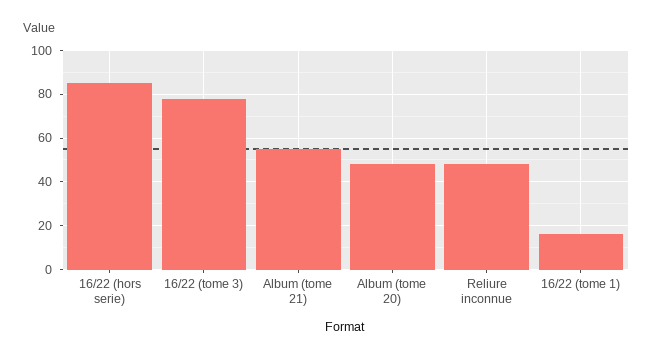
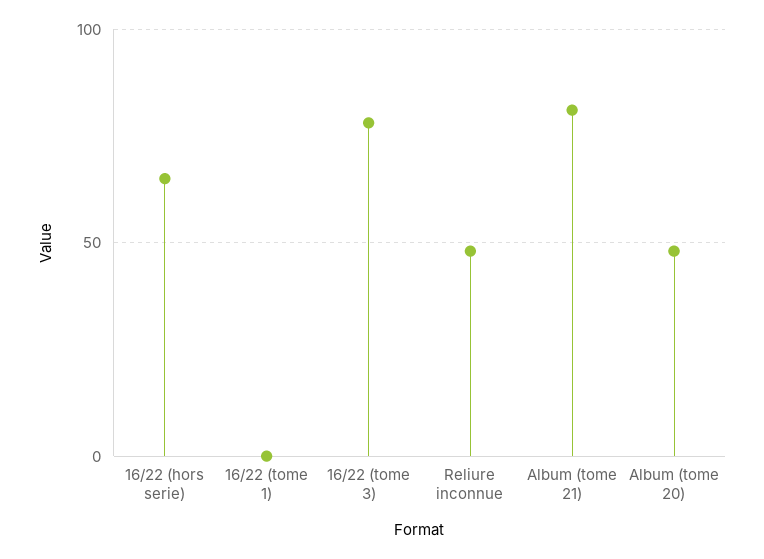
  {
-   "16/22 (hors serie)": 85,
+   "16/22 (hors serie)": 65,
    "16/22 (tome 3)": 80,
-   "Album (tome 21)": 55,
+   "Album (tome 21)": 80,
    "Album (tome 20)": 50,
    "Reliure inconnue": 50,
-   "16/22 (tome 1)": 15
+   "16/22 (tome 1)": 0
  }

